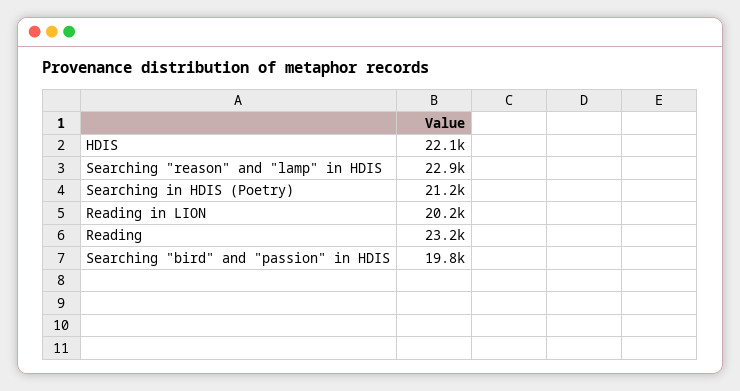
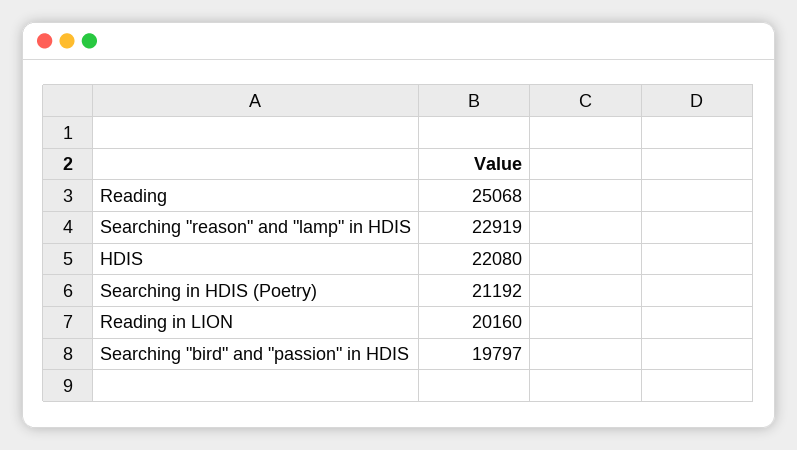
  {
    "HDIS": 22080,
    "Searching \"reason\" and \"lamp\" in HDIS": 22919,
    "Searching in HDIS (Poetry)": 21192,
    "Reading in LION": 20160,
-   "Reading": 23200,
+   "Reading": 25068,
    "Searching \"bird\" and \"passion\" in HDIS": 19797
  }

